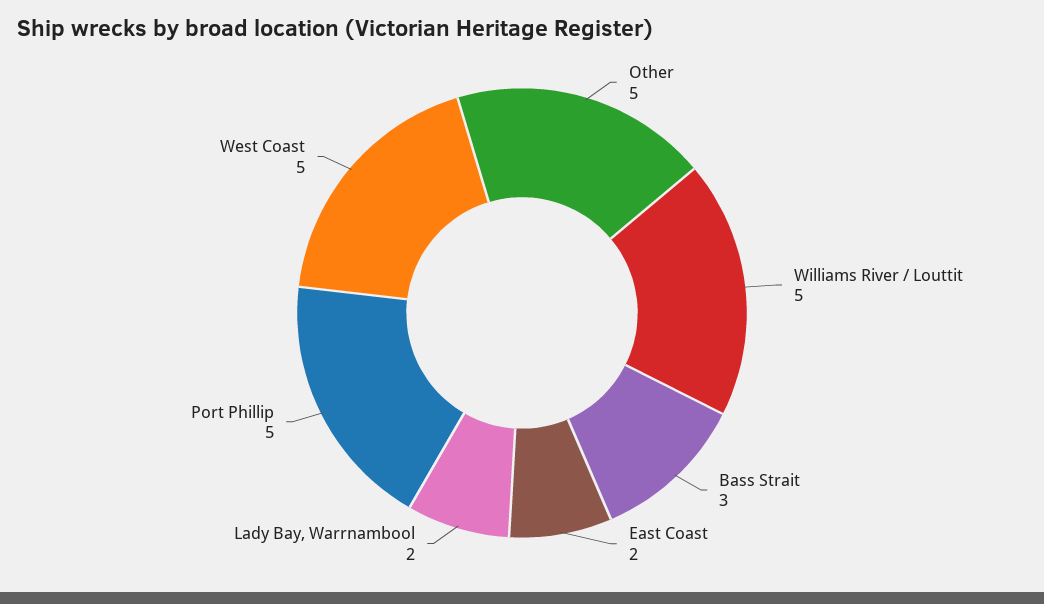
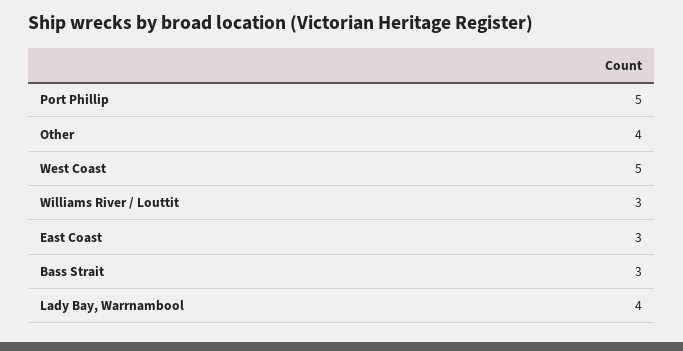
  {
-   "Other": 5,
+   "Other": 4,
-   "Williams River / Louttit": 5,
+   "Williams River / Louttit": 3,
    "Bass Strait": 3,
-   "East Coast": 2,
+   "East Coast": 3,
-   "Lady Bay, Warrnambool": 2,
+   "Lady Bay, Warrnambool": 4,
    "Port Phillip": 5,
    "West Coast": 5
  }

